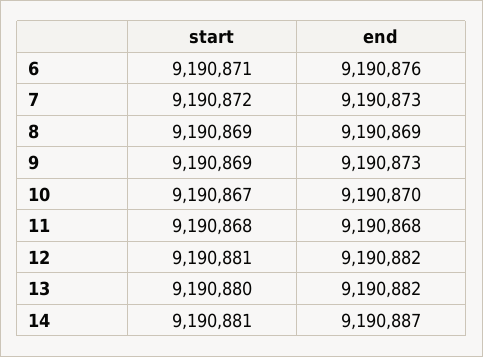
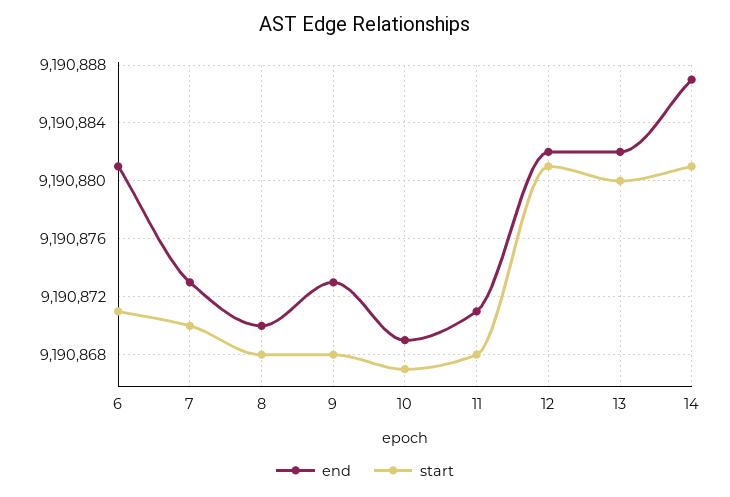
  {
    "start": {
      "6": 9190871,
-     "7": 9190872,
+     "7": 9190870,
-     "8": 9190869,
+     "8": 9190868,
-     "9": 9190869,
+     "9": 9190868,
      "10": 9190867,
      "11": 9190868,
      "12": 9190881,
      "13": 9190880,
      "14": 9190881
    },
    "end": {
-     "6": 9190876,
+     "6": 9190881,
      "7": 9190873,
-     "8": 9190869,
+     "8": 9190870,
      "9": 9190873,
-     "10": 9190870,
+     "10": 9190869,
-     "11": 9190868,
+     "11": 9190871,
      "12": 9190882,
      "13": 9190882,
      "14": 9190887
    }
  }

